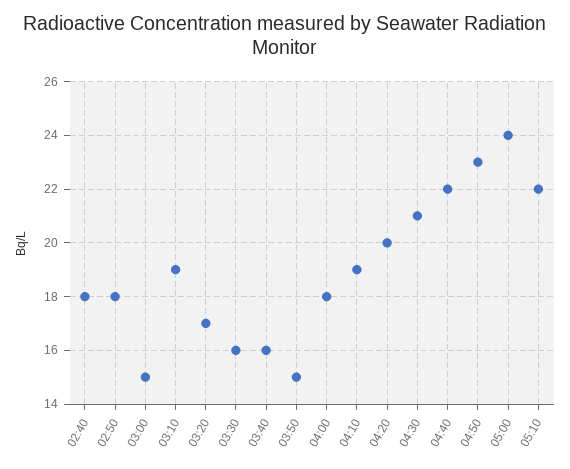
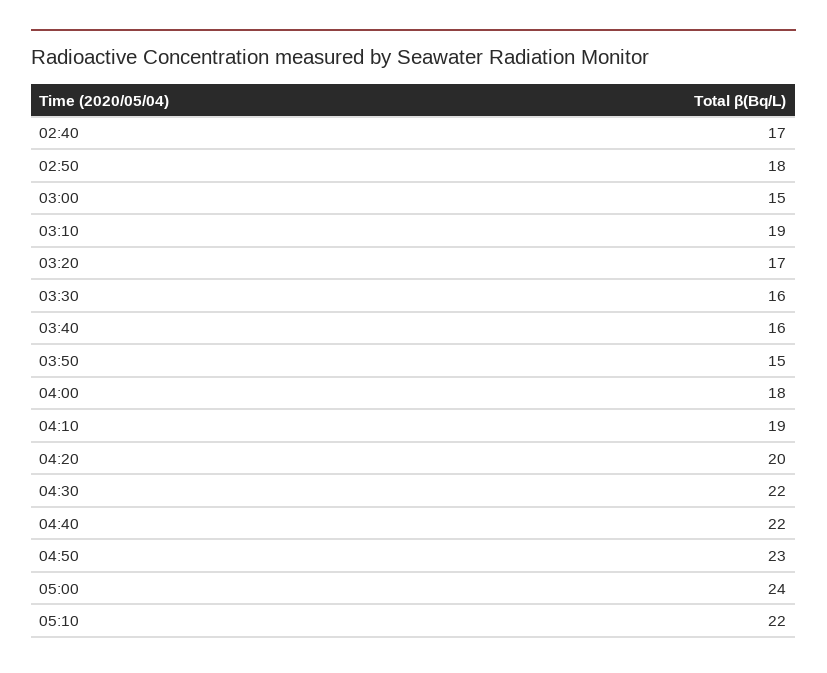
  {
-   "02:40": 18,
+   "02:40": 17,
    "02:50": 18,
    "03:00": 15,
    "03:10": 19,
    "03:20": 17,
    "03:30": 16,
    "03:40": 16,
    "03:50": 15,
    "04:00": 18,
    "04:10": 19,
    "04:20": 20,
-   "04:30": 21,
+   "04:30": 22,
    "04:40": 22,
    "04:50": 23,
    "05:00": 24,
    "05:10": 22
  }

